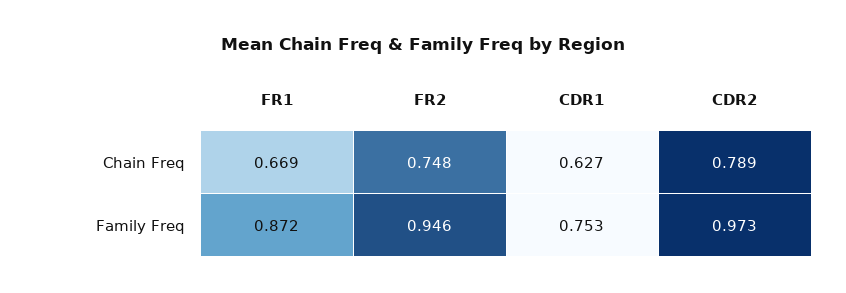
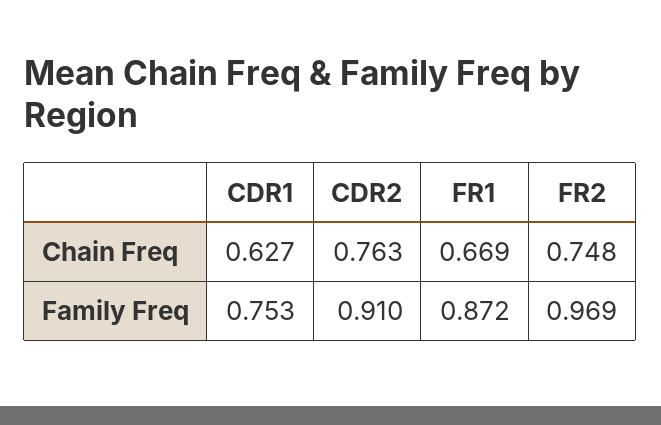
  {
    "FR1": {
      "Chain Freq": 0.669,
      "Family Freq": 0.872
    },
    "FR2": {
      "Chain Freq": 0.748,
-     "Family Freq": 0.946
+     "Family Freq": 0.969
    },
    "CDR1": {
      "Chain Freq": 0.627,
      "Family Freq": 0.753
    },
    "CDR2": {
-     "Chain Freq": 0.789,
+     "Chain Freq": 0.763,
-     "Family Freq": 0.973
+     "Family Freq": 0.91
    }
  }

